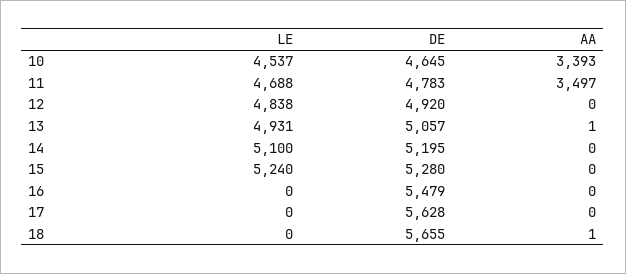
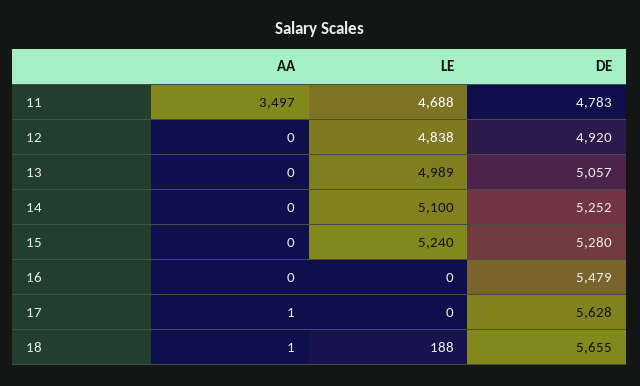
  {
    "LE": {
-     "10": 4537,
      "11": 4688,
      "12": 4838,
-     "13": 4931,
+     "13": 4989,
      "14": 5100,
      "15": 5240,
      "16": 0,
      "17": 0,
-     "18": 0
+     "18": 188
    },
    "DE": {
-     "10": 4645,
      "11": 4783,
      "12": 4920,
      "13": 5057,
-     "14": 5195,
+     "14": 5252,
      "15": 5280,
      "16": 5479,
      "17": 5628,
      "18": 5655
    },
    "AA": {
-     "10": 3393,
      "11": 3497,
      "12": 0,
-     "13": 1,
+     "13": 0,
      "14": 0,
      "15": 0,
      "16": 0,
-     "17": 0,
+     "17": 1,
      "18": 1
    }
  }

